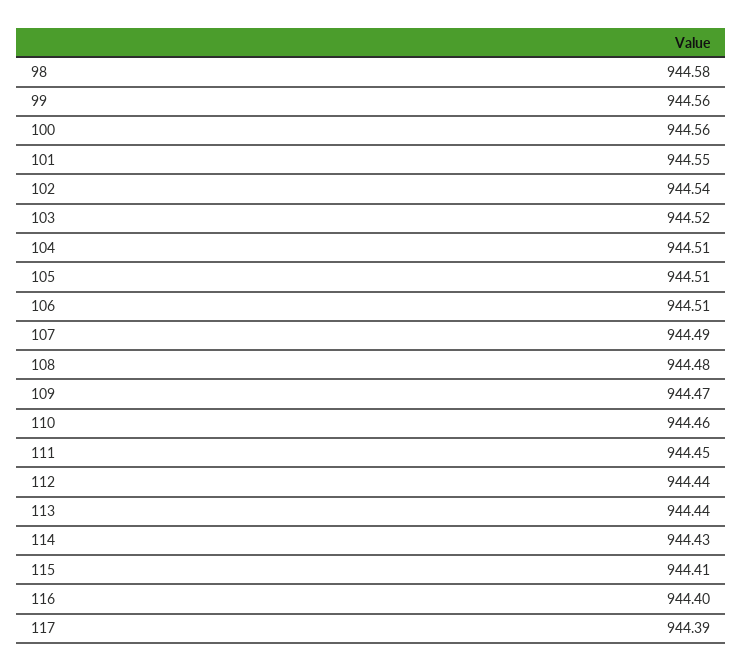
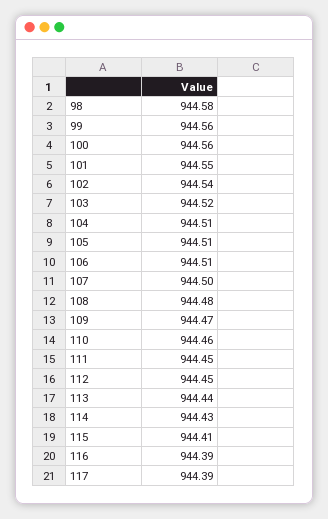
  {
    "98": 944.58,
    "99": 944.56,
    "100": 944.56,
    "101": 944.55,
    "102": 944.54,
    "103": 944.52,
    "104": 944.51,
    "105": 944.51,
    "106": 944.51,
-   "107": 944.49,
+   "107": 944.5,
    "108": 944.48,
    "109": 944.47,
    "110": 944.46,
    "111": 944.45,
-   "112": 944.44,
+   "112": 944.45,
    "113": 944.44,
    "114": 944.43,
    "115": 944.41,
-   "116": 944.4,
+   "116": 944.39,
    "117": 944.39
  }

